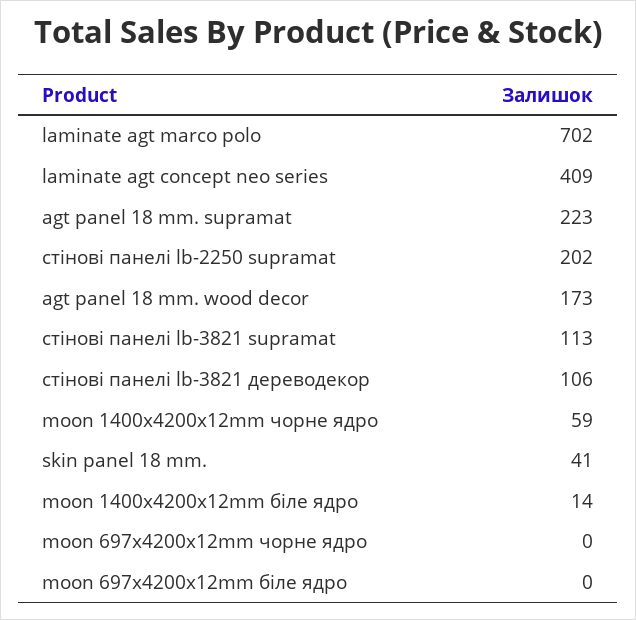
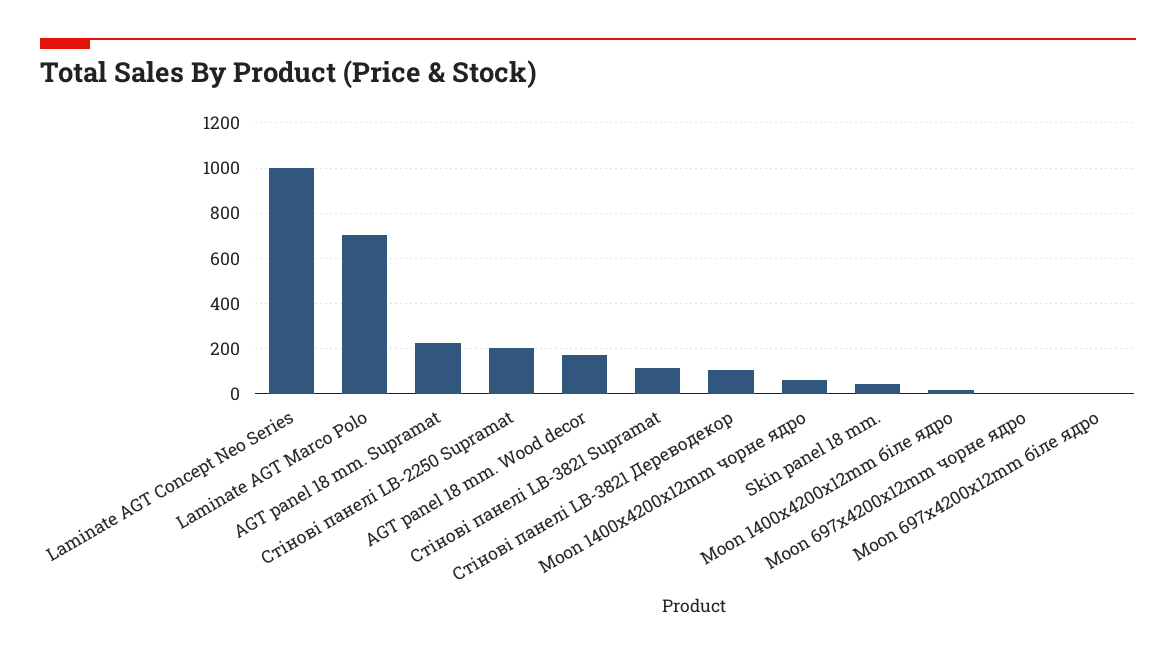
  {
    "laminate agt marco polo": 702,
-   "laminate agt concept neo series": 409,
+   "laminate agt concept neo series": 1000,
    "agt panel 18 mm. supramat": 223,
    "стінові панелі lb-2250 supramat": 202,
    "agt panel 18 mm. wood decor": 173,
    "стінові панелі lb-3821 supramat": 113,
    "стінові панелі lb-3821 дереводекор": 106,
    "moon 1400x4200x12mm чорне ядро": 59,
    "skin panel 18 mm.": 41,
    "moon 1400x4200x12mm біле ядро": 14,
    "moon 697x4200x12mm чорне ядро": 0,
    "moon 697x4200x12mm біле ядро": 0
  }

